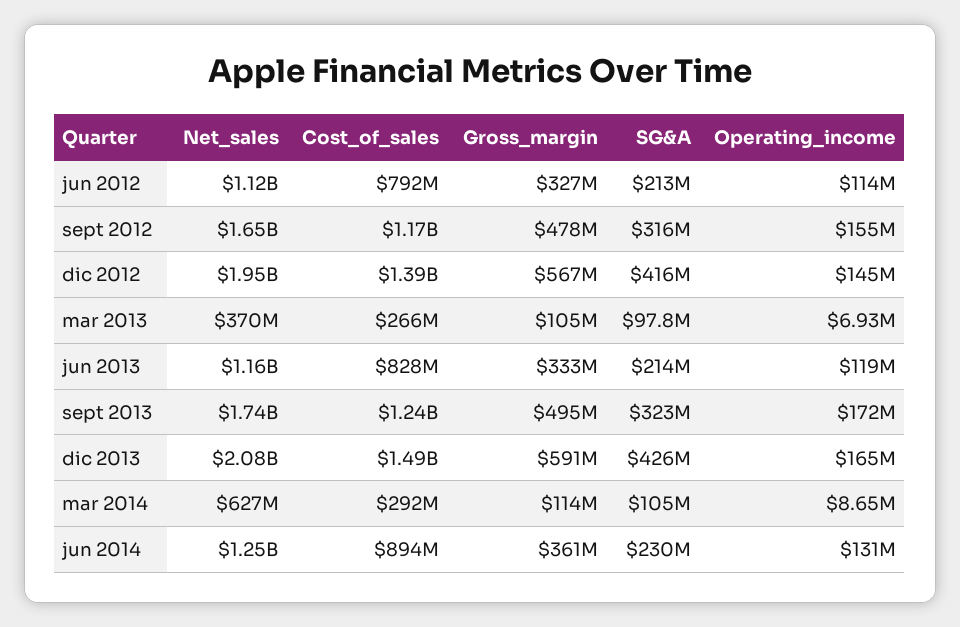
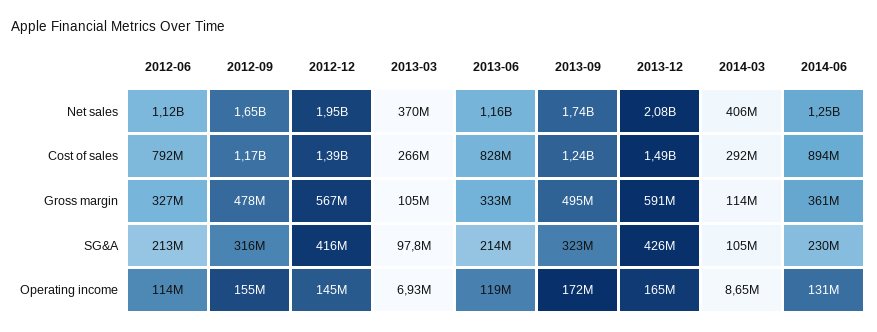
  {
    "Net_sales": {
      "jun 2012": 1120000000,
      "sept 2012": 1650000000,
      "dic 2012": 1950000000,
      "mar 2013": 370000000,
      "jun 2013": 1160000000,
      "sept 2013": 1740000000,
      "dic 2013": 2080000000,
-     "mar 2014": 627000000,
+     "mar 2014": 406000000,
      "jun 2014": 1250000000
    },
    "Cost_of_sales": {
      "jun 2012": 792000000,
      "sept 2012": 1170000000,
      "dic 2012": 1390000000,
      "mar 2013": 266000000,
      "jun 2013": 828000000,
      "sept 2013": 1240000000,
      "dic 2013": 1490000000,
      "mar 2014": 292000000,
      "jun 2014": 894000000
    },
    "Gross_margin": {
      "jun 2012": 327000000,
      "sept 2012": 478000000,
      "dic 2012": 567000000,
      "mar 2013": 105000000,
      "jun 2013": 333000000,
      "sept 2013": 495000000,
      "dic 2013": 591000000,
      "mar 2014": 114000000,
      "jun 2014": 361000000
    },
    "SG&A": {
      "jun 2012": 213000000,
      "sept 2012": 316000000,
      "dic 2012": 416000000,
      "mar 2013": 97800000,
      "jun 2013": 214000000,
      "sept 2013": 323000000,
      "dic 2013": 426000000,
      "mar 2014": 105000000,
      "jun 2014": 230000000
    },
    "Operating_income": {
      "jun 2012": 114000000,
      "sept 2012": 155000000,
      "dic 2012": 145000000,
      "mar 2013": 6930000,
      "jun 2013": 119000000,
      "sept 2013": 172000000,
      "dic 2013": 165000000,
      "mar 2014": 8650000,
      "jun 2014": 131000000
    }
  }

